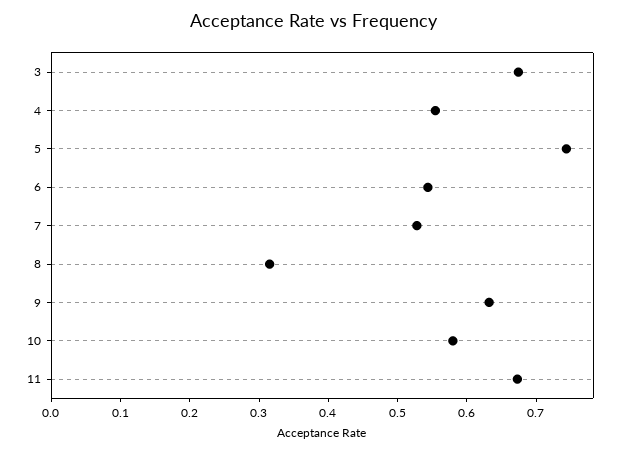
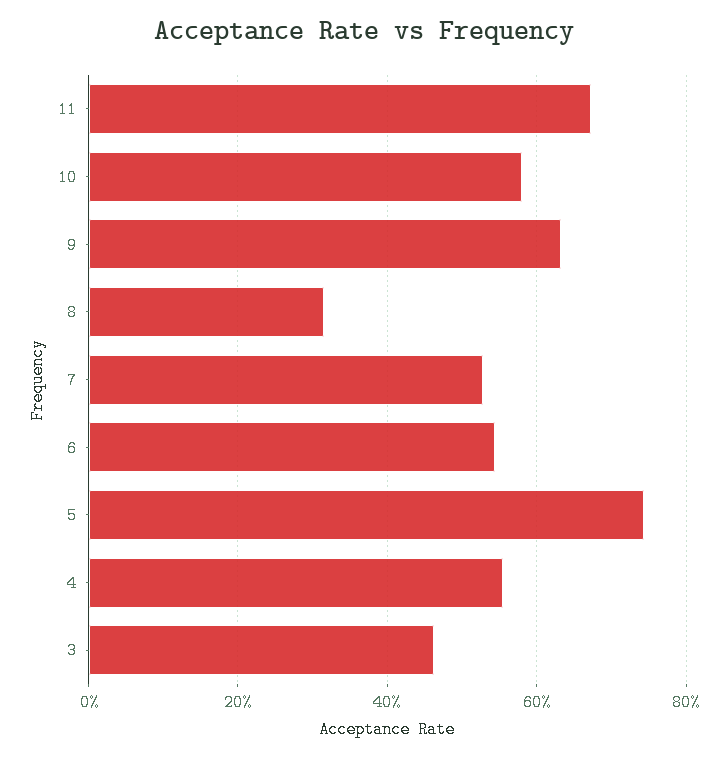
  {
-   "3": 0.68,
+   "3": 0.46,
    "4": 0.56,
    "5": 0.74,
    "6": 0.54,
    "7": 0.52,
    "8": 0.32,
    "9": 0.64,
    "10": 0.58,
    "11": 0.68
  }

